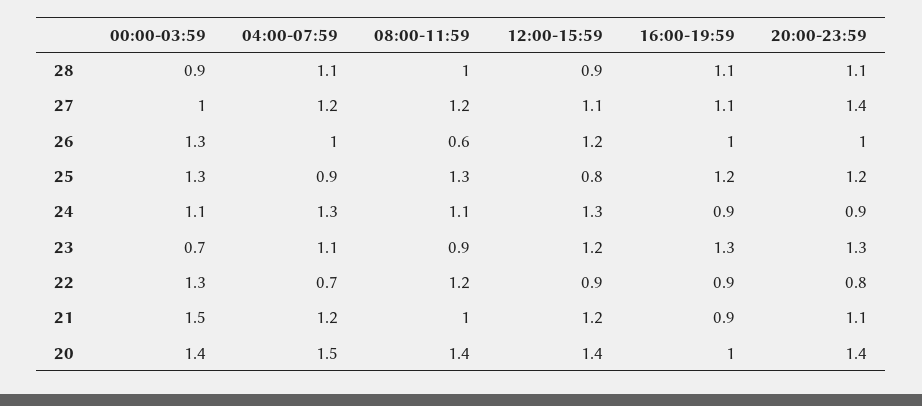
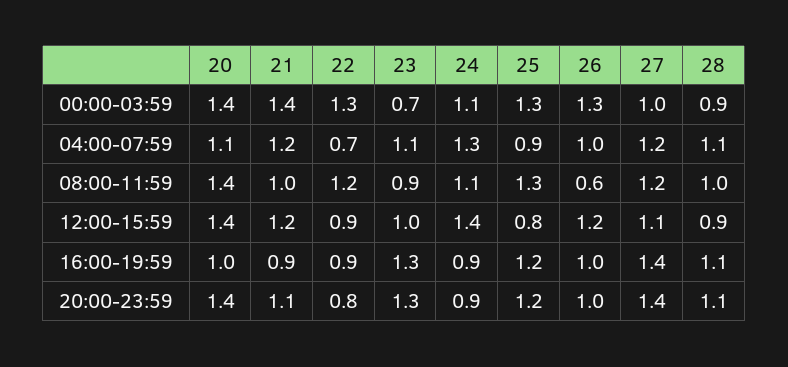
  {
    "00:00-03:59": {
      "28": 0.9,
      "27": 1,
      "26": 1.3,
      "25": 1.3,
      "24": 1.1,
      "23": 0.7,
      "22": 1.3,
-     "21": 1.5,
+     "21": 1.4,
      "20": 1.4
    },
    "04:00-07:59": {
      "28": 1.1,
      "27": 1.2,
      "26": 1,
      "25": 0.9,
      "24": 1.3,
      "23": 1.1,
      "22": 0.7,
      "21": 1.2,
-     "20": 1.5
+     "20": 1.1
    },
    "08:00-11:59": {
      "28": 1,
      "27": 1.2,
      "26": 0.6,
      "25": 1.3,
      "24": 1.1,
      "23": 0.9,
      "22": 1.2,
      "21": 1,
      "20": 1.4
    },
    "12:00-15:59": {
      "28": 0.9,
      "27": 1.1,
      "26": 1.2,
      "25": 0.8,
-     "24": 1.3,
+     "24": 1.4,
-     "23": 1.2,
+     "23": 1,
      "22": 0.9,
      "21": 1.2,
      "20": 1.4
    },
    "16:00-19:59": {
      "28": 1.1,
-     "27": 1.1,
+     "27": 1.4,
      "26": 1,
      "25": 1.2,
      "24": 0.9,
      "23": 1.3,
      "22": 0.9,
      "21": 0.9,
      "20": 1
    },
    "20:00-23:59": {
      "28": 1.1,
      "27": 1.4,
      "26": 1,
      "25": 1.2,
      "24": 0.9,
      "23": 1.3,
      "22": 0.8,
      "21": 1.1,
      "20": 1.4
    }
  }

